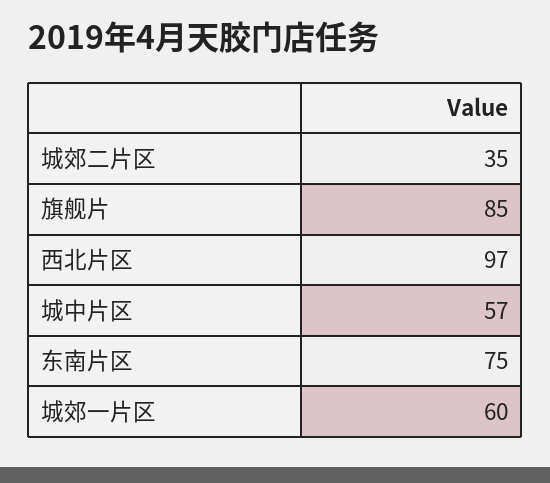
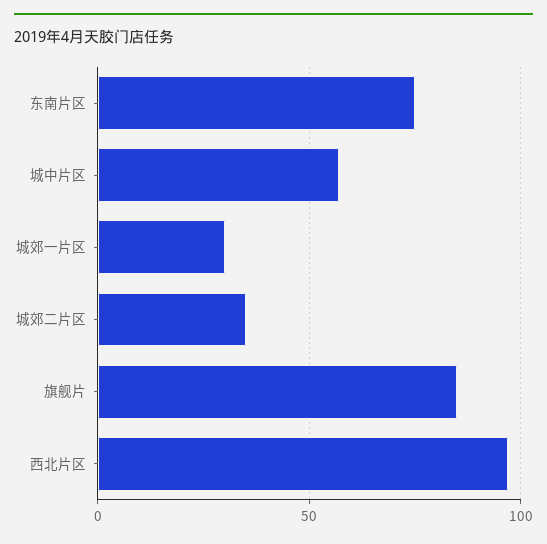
  {
    "城郊二片区": 35,
    "旗舰片": 85,
    "西北片区": 97,
    "城中片区": 57,
    "东南片区": 75,
-   "城郊一片区": 60
+   "城郊一片区": 30
  }

